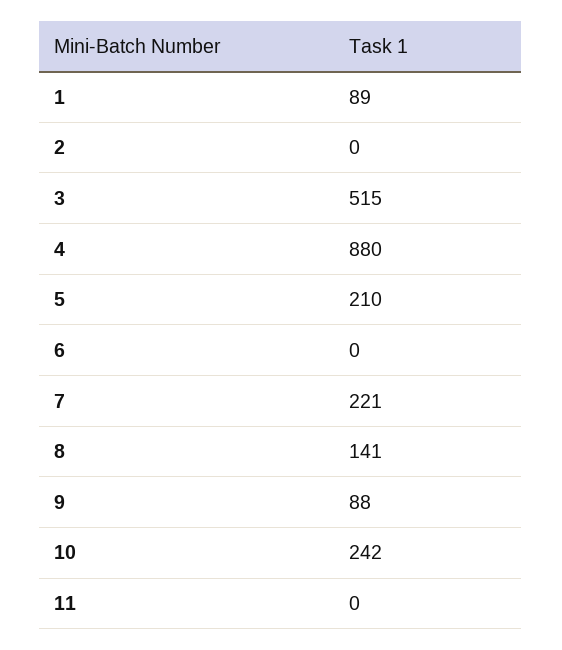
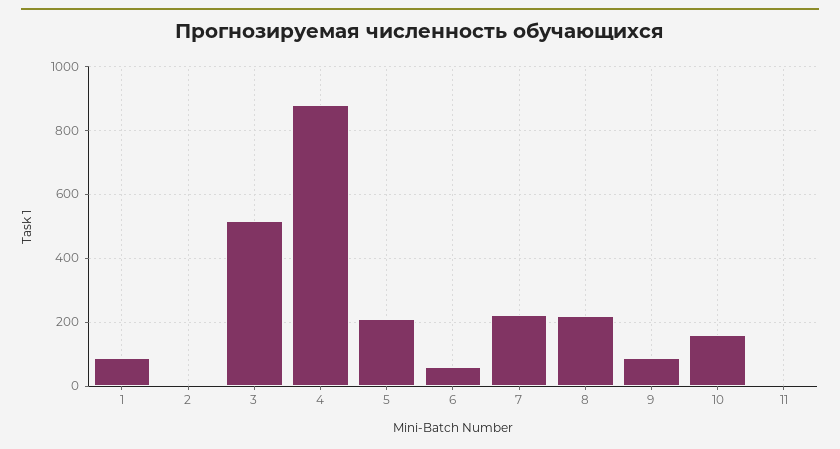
  {
    "1": 89,
    "2": 0,
    "3": 515,
    "4": 880,
    "5": 210,
-   "6": 0,
+   "6": 60,
    "7": 221,
-   "8": 141,
+   "8": 220,
    "9": 88,
-   "10": 242,
+   "10": 160,
    "11": 0
  }

